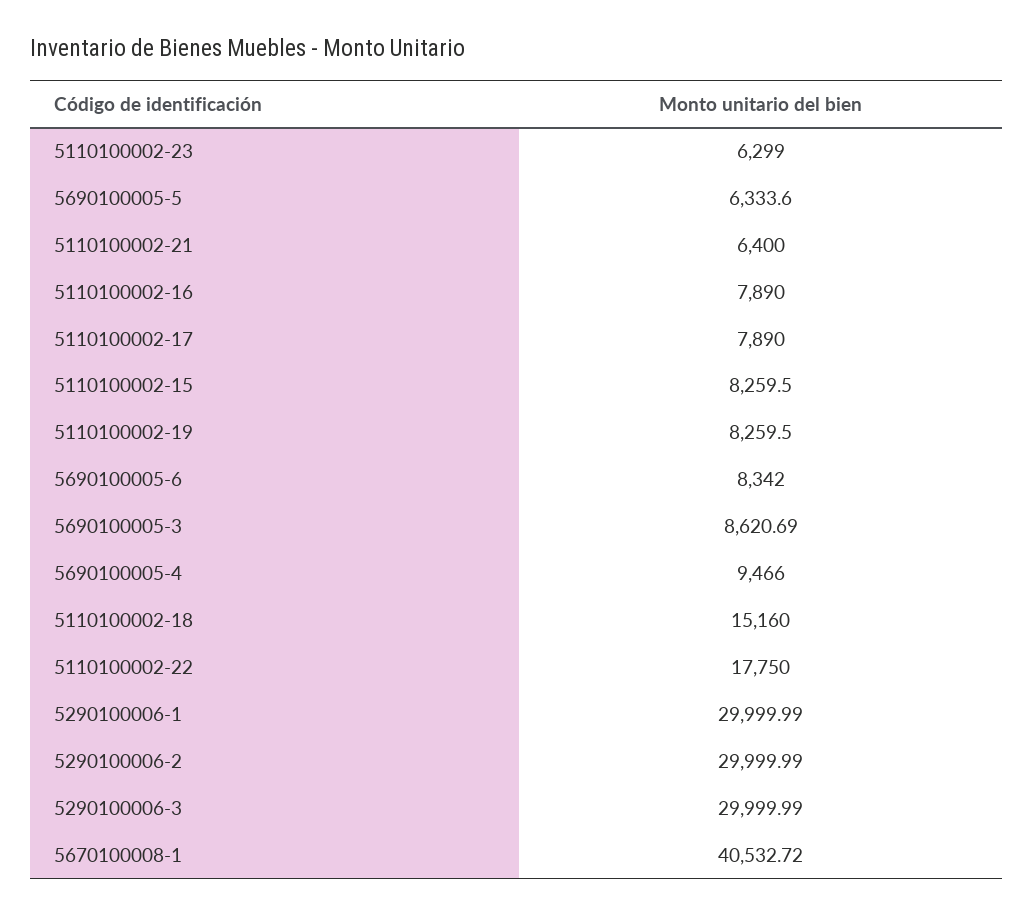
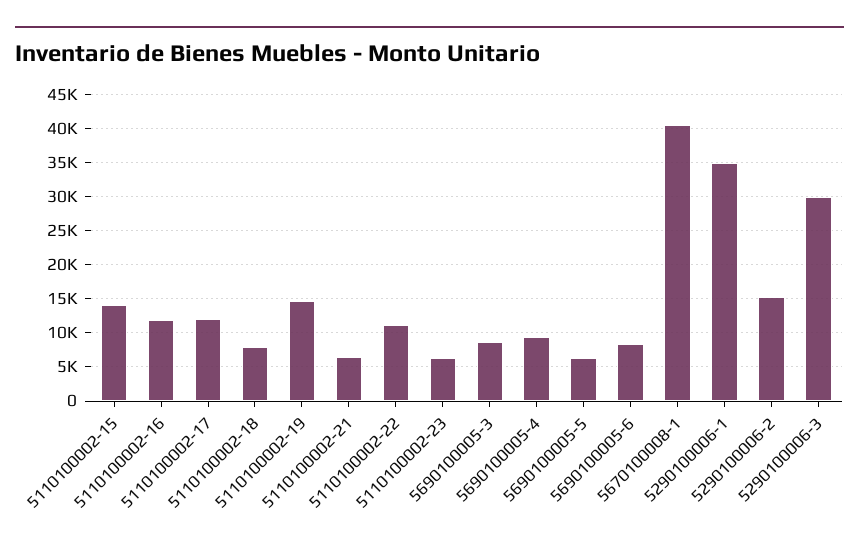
  {
    "5110100002-23": 6299,
    "5690100005-5": 6333.6,
    "5110100002-21": 6400,
-   "5110100002-16": 7890,
+   "5110100002-16": 12000,
-   "5110100002-17": 7890,
+   "5110100002-17": 12000,
-   "5110100002-15": 8259.5,
+   "5110100002-15": 14000,
-   "5110100002-19": 8259.5,
+   "5110100002-19": 15000,
    "5690100005-6": 8342,
    "5690100005-3": 8620.69,
    "5690100005-4": 9466,
-   "5110100002-18": 15160,
+   "5110100002-18": 8000,
-   "5110100002-22": 17750,
+   "5110100002-22": 11000,
-   "5290100006-1": 29999.99,
+   "5290100006-1": 35000,
-   "5290100006-2": 29999.99,
+   "5290100006-2": 15000,
    "5290100006-3": 29999.99,
    "5670100008-1": 40532.72
  }

